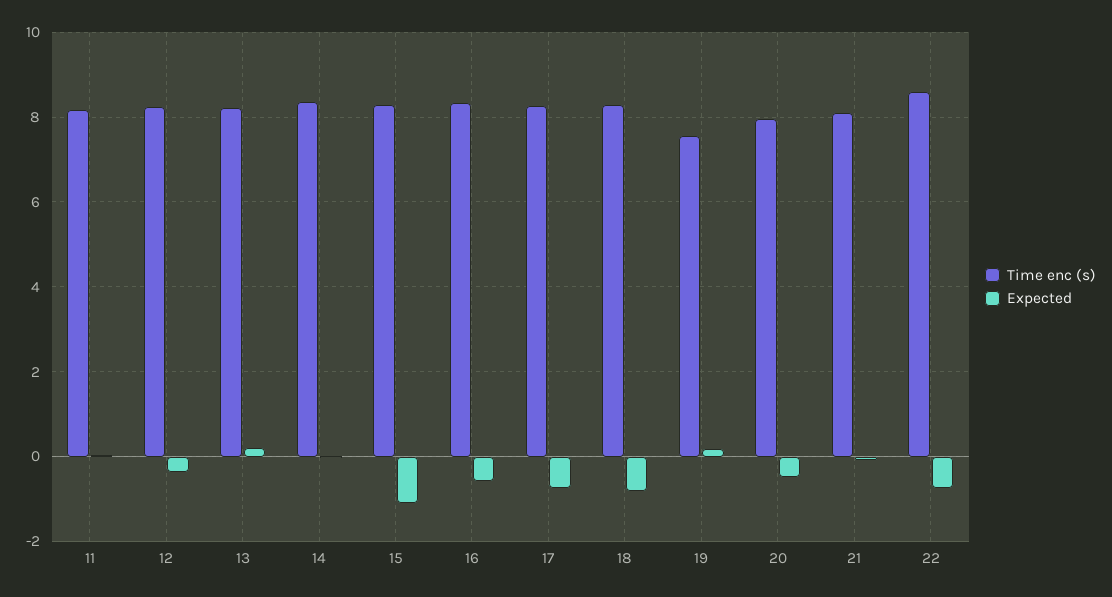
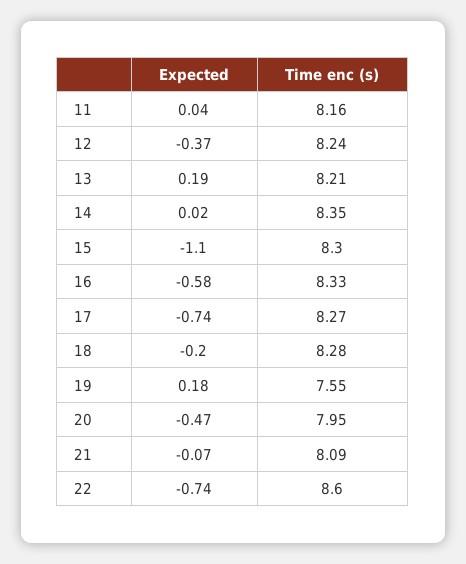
  {
    "Time enc (s)": {
      "11": 8.16,
      "12": 8.24,
      "13": 8.21,
      "14": 8.35,
      "15": 8.3,
      "16": 8.33,
      "17": 8.27,
      "18": 8.28,
      "19": 7.55,
      "20": 7.95,
      "21": 8.09,
      "22": 8.6
    },
    "Expected": {
      "11": 0.04,
      "12": -0.37,
      "13": 0.19,
      "14": 0.02,
      "15": -1.1,
      "16": -0.58,
      "17": -0.74,
-     "18": -0.8,
+     "18": -0.2,
      "19": 0.18,
      "20": -0.47,
      "21": -0.07,
      "22": -0.74
    }
  }

